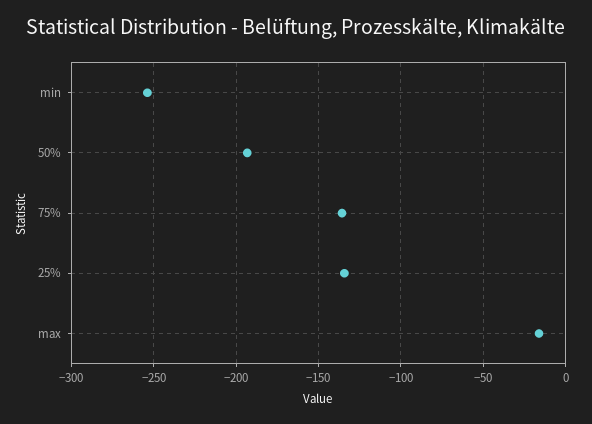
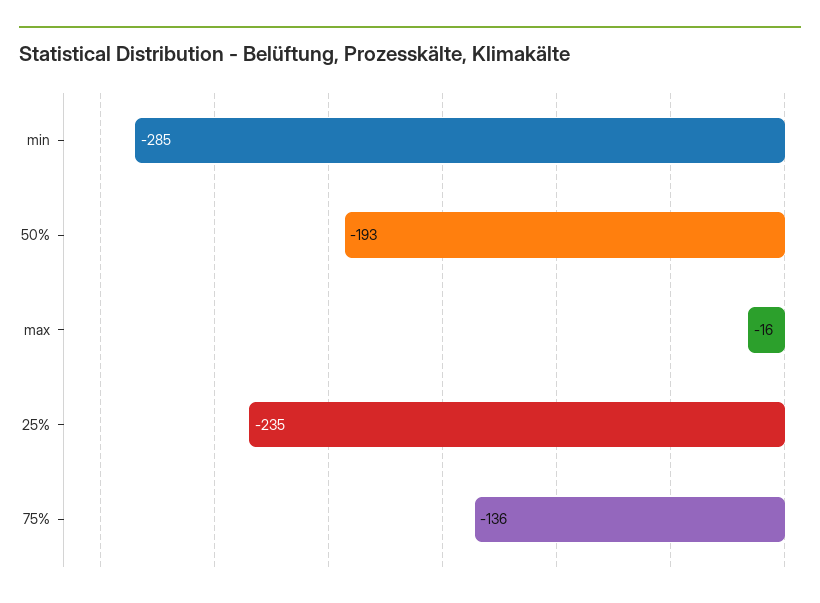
  {
-   "min": -255,
+   "min": -285,
    "50%": -193,
    "75%": -136,
-   "25%": -135,
+   "25%": -235,
    "max": -16
  }

